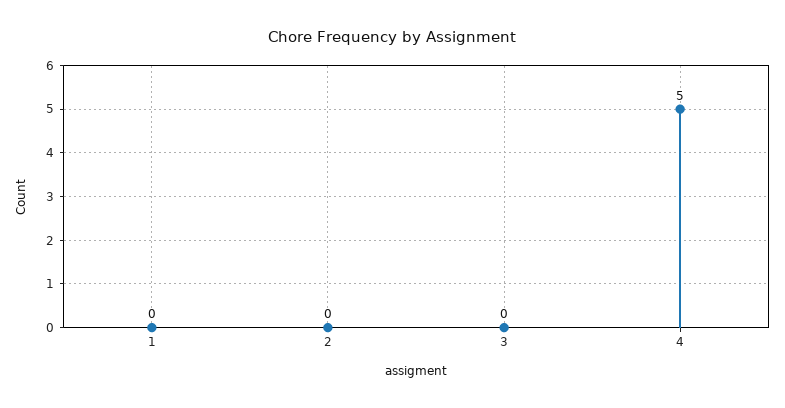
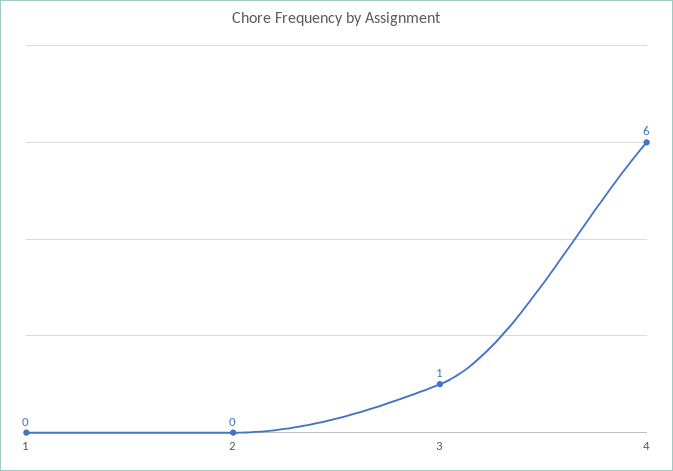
  {
    "1": 0,
    "2": 0,
-   "3": 0,
+   "3": 1,
-   "4": 5
+   "4": 6
  }

